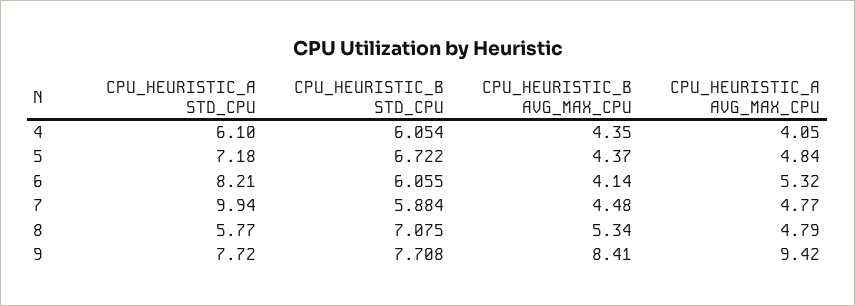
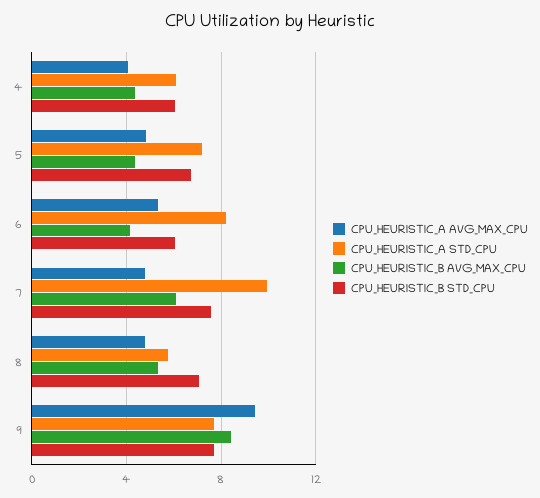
  {
    "CPU_HEURISTIC_A STD_CPU": {
      "4": 6.1,
      "5": 7.18,
      "6": 8.21,
      "7": 9.94,
      "8": 5.77,
      "9": 7.72
    },
    "CPU_HEURISTIC_B STD_CPU": {
      "4": 6.054,
      "5": 6.722,
      "6": 6.055,
-     "7": 5.884,
+     "7": 7.5,
      "8": 7.075,
      "9": 7.708
    },
    "CPU_HEURISTIC_B AVG_MAX_CPU": {
      "4": 4.35,
      "5": 4.37,
      "6": 4.14,
-     "7": 4.48,
+     "7": 6,
      "8": 5.34,
      "9": 8.41
    },
    "CPU_HEURISTIC_A AVG_MAX_CPU": {
      "4": 4.05,
      "5": 4.84,
      "6": 5.32,
      "7": 4.77,
      "8": 4.79,
      "9": 9.42
    }
  }

